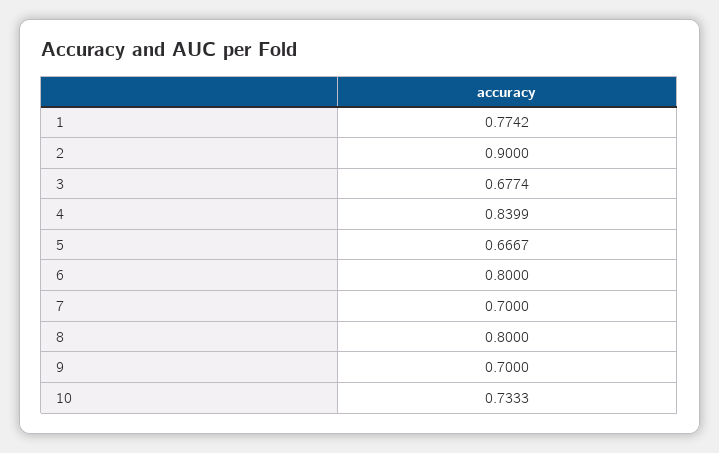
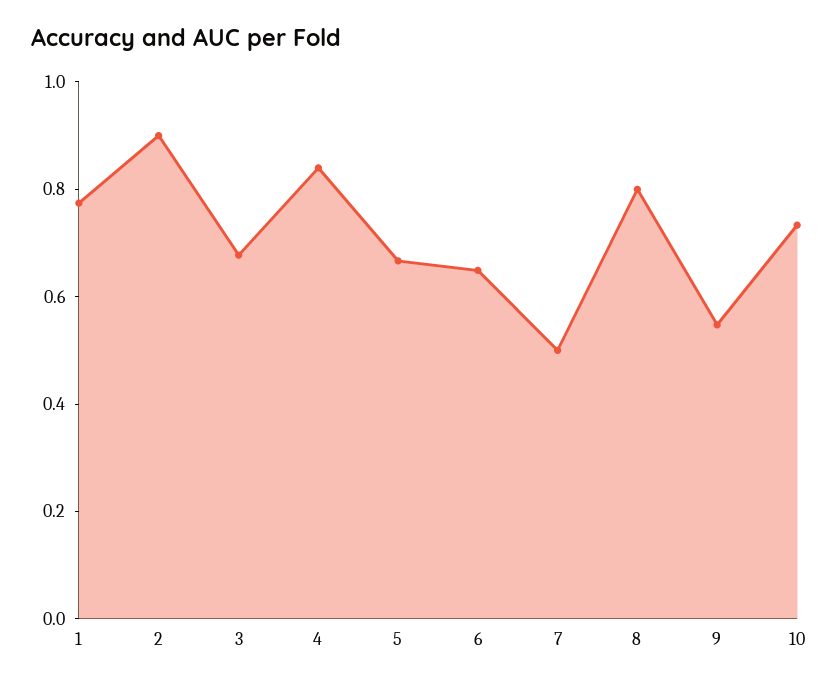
  {
    "1": 0.7742,
    "2": 0.9,
    "3": 0.6774,
    "4": 0.8399,
    "5": 0.6667,
-   "6": 0.8,
+   "6": 0.65,
-   "7": 0.7,
+   "7": 0.5,
    "8": 0.8,
-   "9": 0.7,
+   "9": 0.55,
    "10": 0.7333
  }

